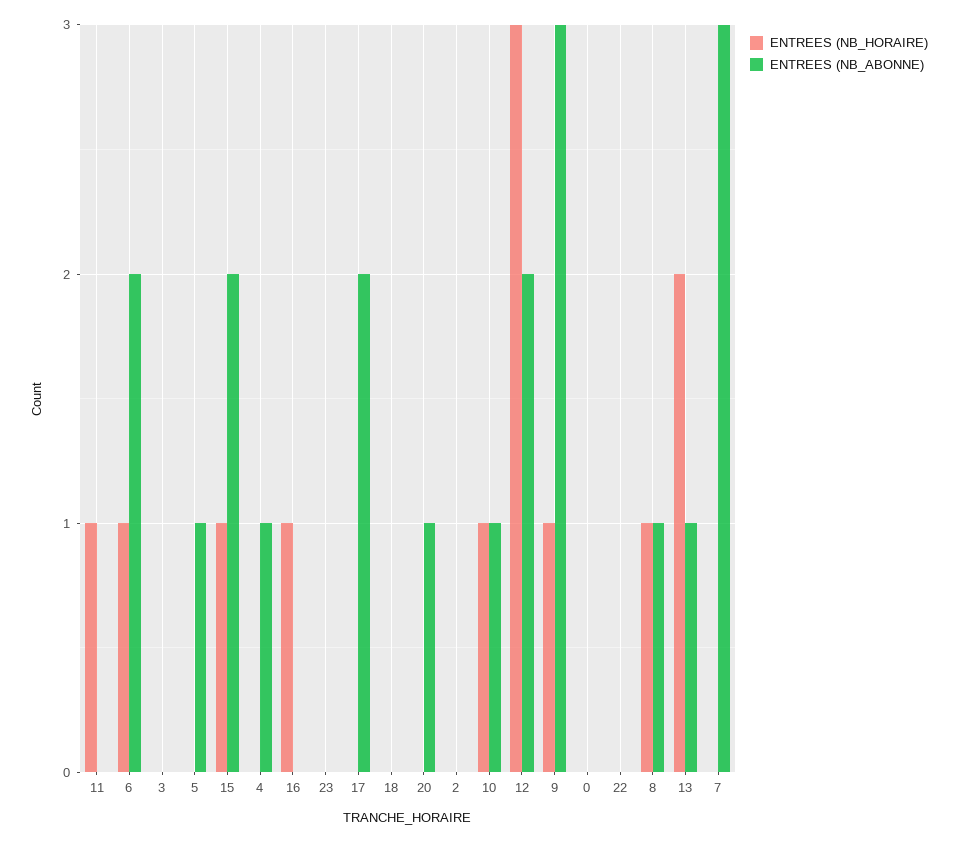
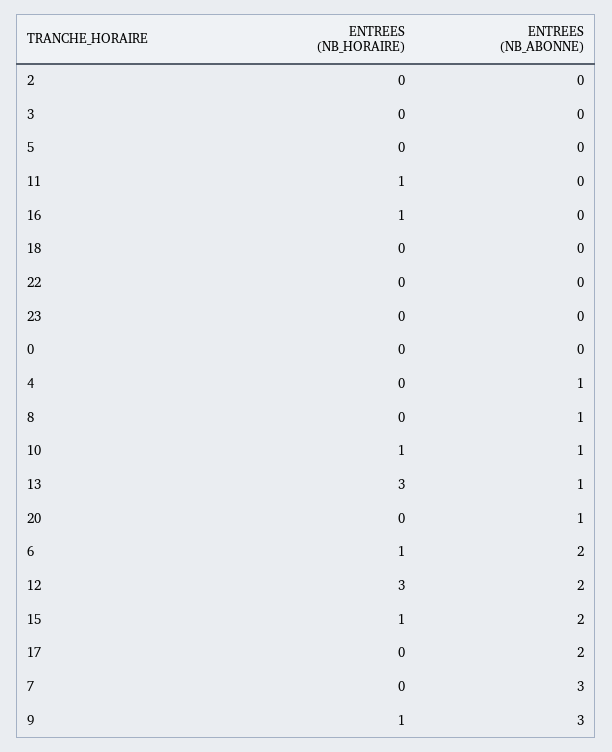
  {
    "ENTREES (NB_HORAIRE)": {
      "11": 1,
      "6": 1,
      "3": 0,
      "5": 0,
      "15": 1,
      "4": 0,
      "16": 1,
      "23": 0,
      "17": 0,
      "18": 0,
      "20": 0,
      "2": 0,
      "10": 1,
      "12": 3,
      "9": 1,
      "0": 0,
      "22": 0,
-     "8": 1,
+     "8": 0,
-     "13": 2,
+     "13": 3,
      "7": 0
    },
    "ENTREES (NB_ABONNE)": {
      "11": 0,
      "6": 2,
      "3": 0,
-     "5": 1,
+     "5": 0,
      "15": 2,
      "4": 1,
      "16": 0,
      "23": 0,
      "17": 2,
      "18": 0,
      "20": 1,
      "2": 0,
      "10": 1,
      "12": 2,
      "9": 3,
      "0": 0,
      "22": 0,
      "8": 1,
      "13": 1,
      "7": 3
    }
  }

